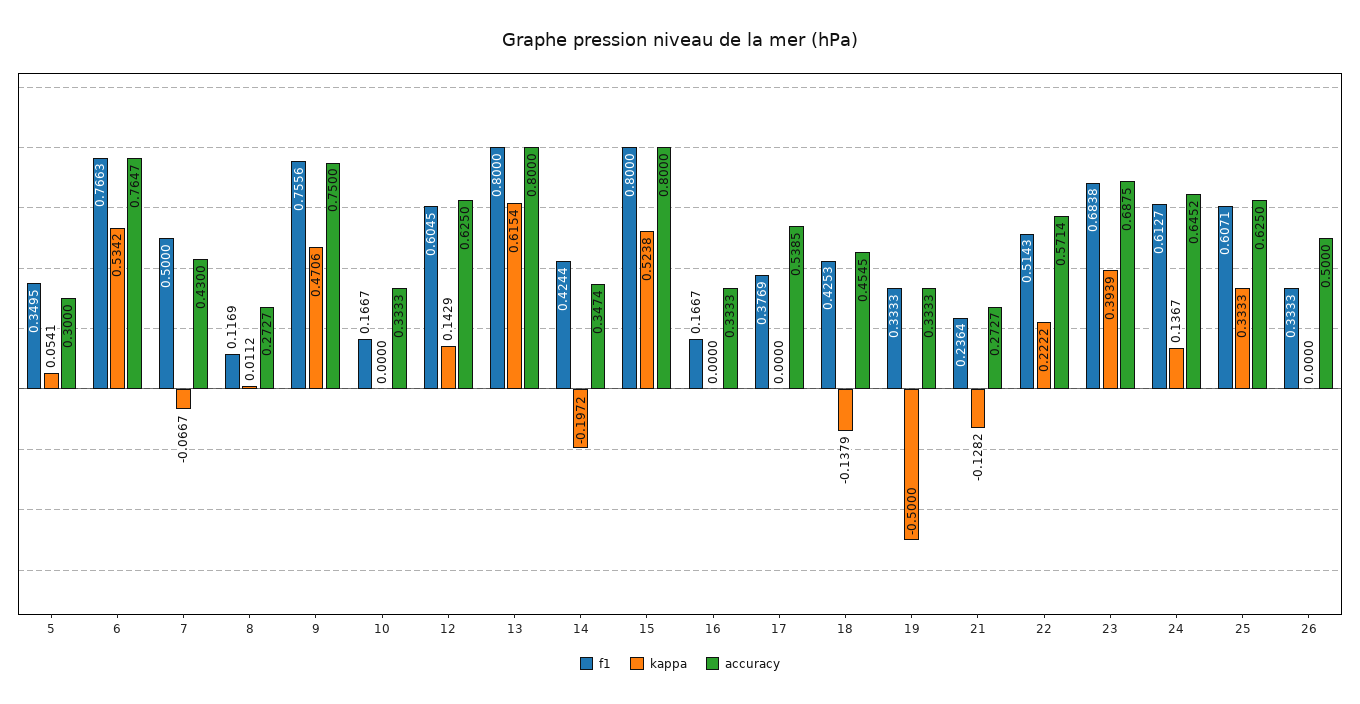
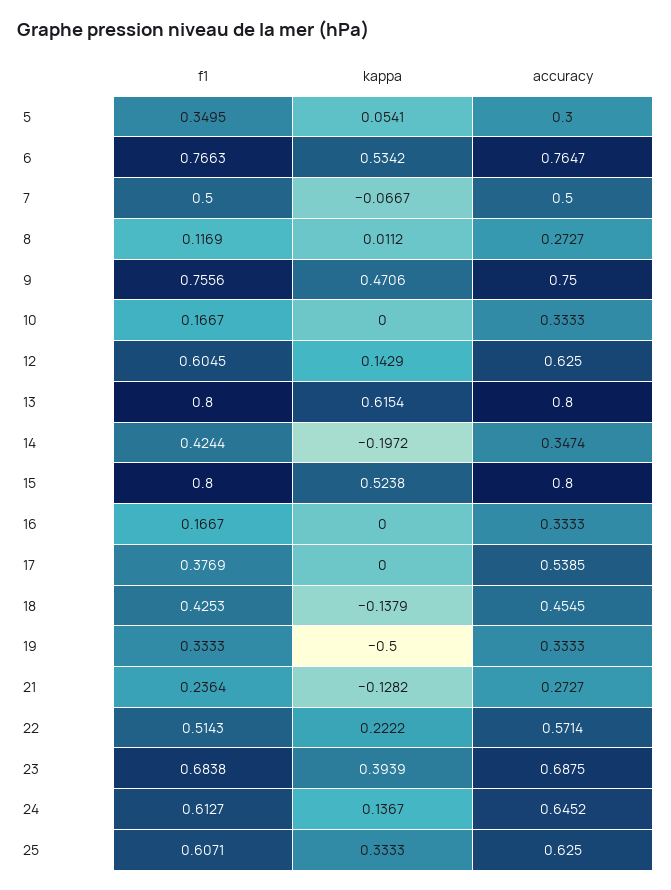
  {
    "f1": {
      "5": 0.3495,
      "6": 0.7663,
      "7": 0.5,
      "8": 0.1169,
      "9": 0.7556,
      "10": 0.1667,
      "12": 0.6045,
      "13": 0.8,
      "14": 0.4244,
      "15": 0.8,
      "16": 0.1667,
      "17": 0.3769,
      "18": 0.4253,
      "19": 0.3333,
      "21": 0.2364,
      "22": 0.5143,
      "23": 0.6838,
      "24": 0.6127,
-     "25": 0.6071,
+     "25": 0.6071
-     "26": 0.3333
    },
    "kappa": {
      "5": 0.0541,
      "6": 0.5342,
      "7": -0.0667,
      "8": 0.0112,
      "9": 0.4706,
      "10": 0,
      "12": 0.1429,
      "13": 0.6154,
      "14": -0.1972,
      "15": 0.5238,
      "16": 0,
      "17": 0,
      "18": -0.1379,
      "19": -0.5,
      "21": -0.1282,
      "22": 0.2222,
      "23": 0.3939,
      "24": 0.1367,
-     "25": 0.3333,
+     "25": 0.3333
-     "26": 0
    },
    "accuracy": {
      "5": 0.3,
      "6": 0.7647,
-     "7": 0.43,
+     "7": 0.5,
      "8": 0.2727,
      "9": 0.75,
      "10": 0.3333,
      "12": 0.625,
      "13": 0.8,
      "14": 0.3474,
      "15": 0.8,
      "16": 0.3333,
      "17": 0.5385,
      "18": 0.4545,
      "19": 0.3333,
      "21": 0.2727,
      "22": 0.5714,
      "23": 0.6875,
      "24": 0.6452,
-     "25": 0.625,
+     "25": 0.625
-     "26": 0.5
    }
  }

